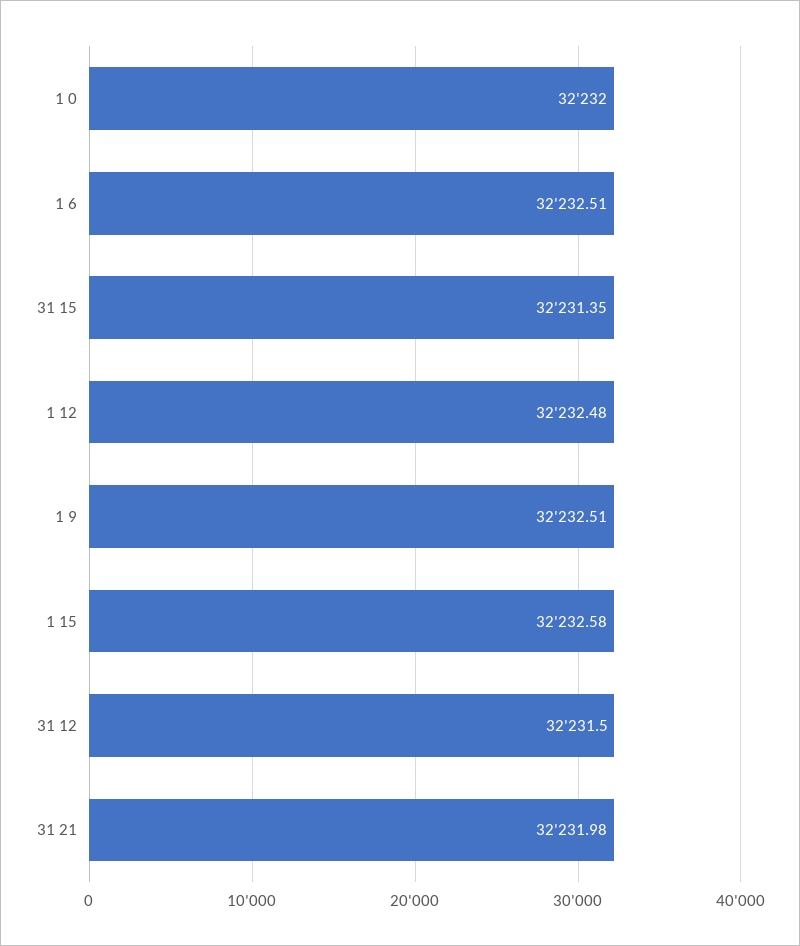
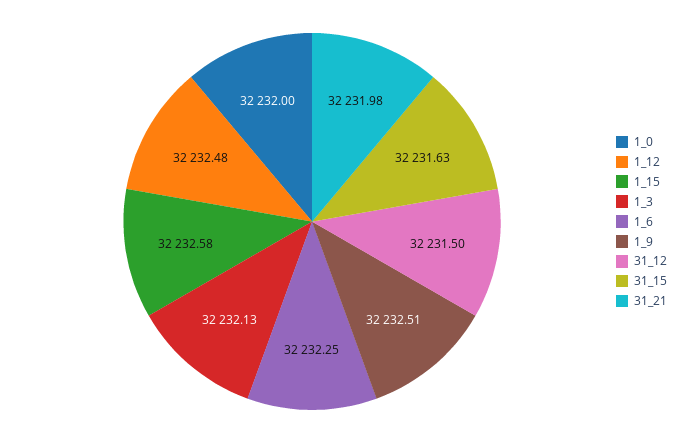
  {
    "1 0": 32232,
-   "1 6": 32232.51,
+   "1 6": 32232.25,
-   "31 15": 32231.35,
+   "31 15": 32231.63,
    "1 12": 32232.48,
    "1 9": 32232.51,
    "1 15": 32232.58,
    "31 12": 32231.5,
-   "31 21": 32231.98
+   "31 21": 32231.98,
+   "1_3": 32232.13
  }

